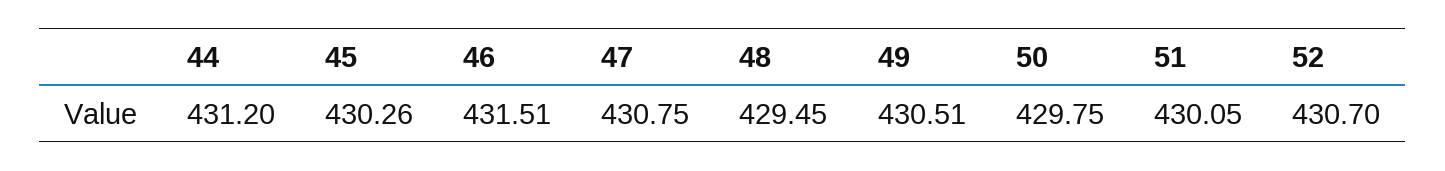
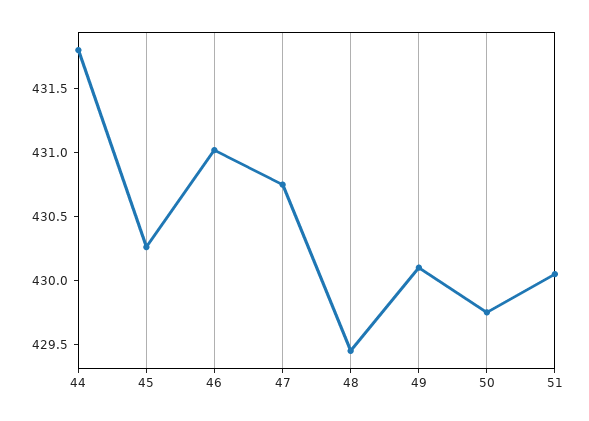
  {
-   "44": 431.2,
+   "44": 431.8,
    "45": 430.26,
-   "46": 431.51,
+   "46": 431,
    "47": 430.75,
    "48": 429.45,
-   "49": 430.51,
+   "49": 430.1,
    "50": 429.75,
-   "51": 430.05,
+   "51": 430.05
-   "52": 430.7
  }

